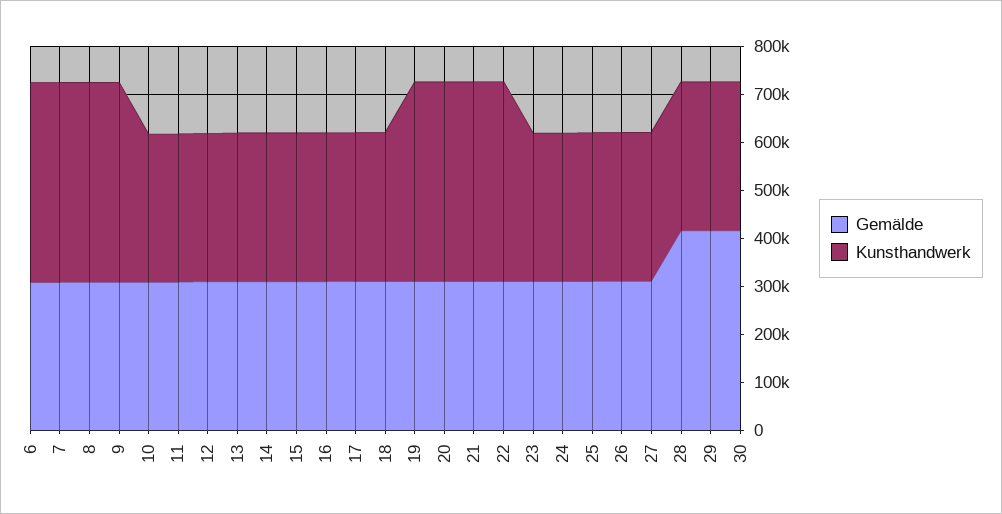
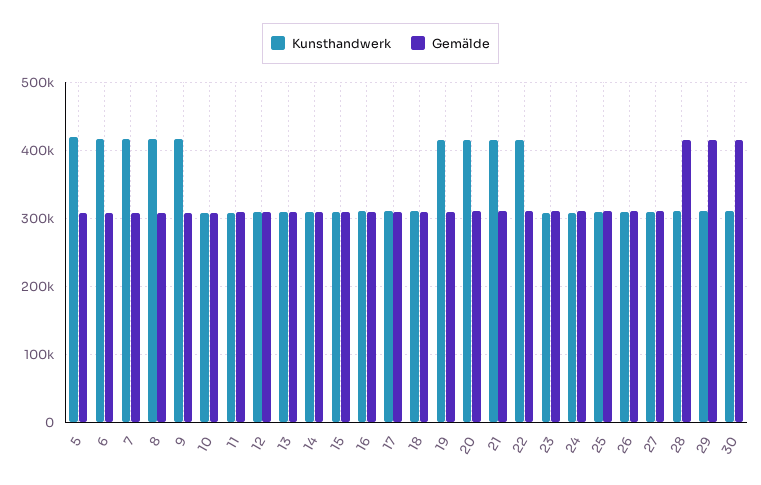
  {
    "Gemälde": {
      "6": 310000,
      "7": 310000,
      "8": 310000,
      "9": 310000,
      "10": 310000,
      "11": 310000,
      "12": 310000,
      "13": 310000,
      "14": 310000,
      "15": 310000,
      "16": 310000,
      "17": 310000,
      "18": 310000,
      "19": 310000,
      "20": 310000,
      "21": 310000,
      "22": 310000,
      "23": 310000,
      "24": 310000,
      "25": 310000,
      "26": 310000,
      "27": 310000,
      "28": 420000,
      "29": 420000,
-     "30": 420000
+     "30": 420000,
+     "5": 310000
    },
    "Kunsthandwerk": {
      "6": 420000,
      "7": 420000,
      "8": 420000,
      "9": 420000,
      "10": 310000,
      "11": 310000,
      "12": 310000,
      "13": 310000,
      "14": 310000,
      "15": 310000,
      "16": 310000,
      "17": 310000,
      "18": 310000,
      "19": 420000,
      "20": 420000,
      "21": 420000,
      "22": 420000,
      "23": 310000,
      "24": 310000,
      "25": 310000,
      "26": 310000,
      "27": 310000,
      "28": 310000,
      "29": 310000,
-     "30": 310000
+     "30": 310000,
+     "5": 420000
    }
  }

